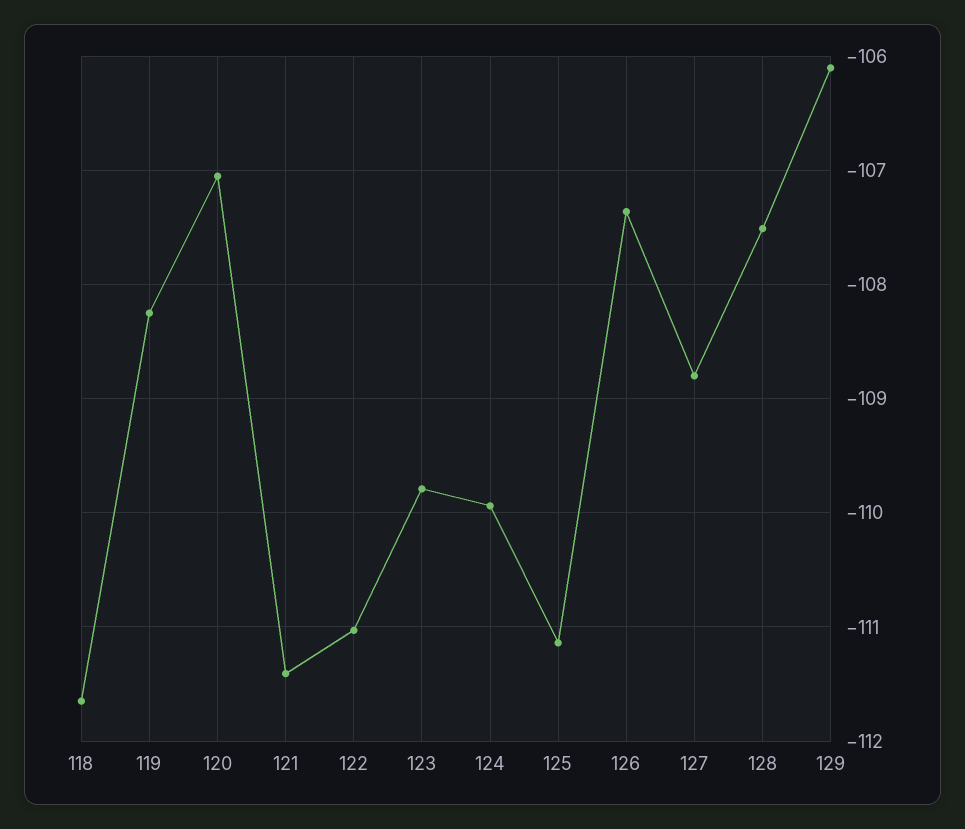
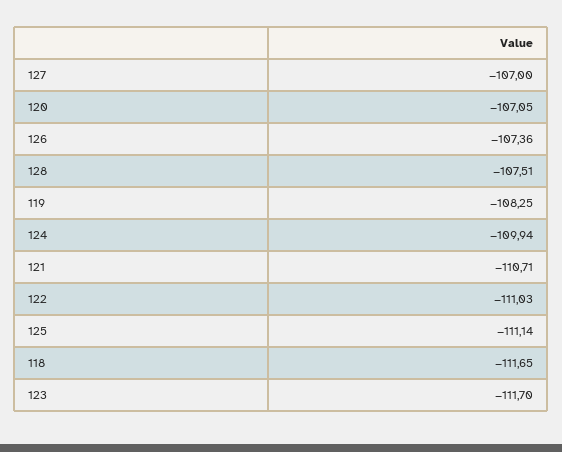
  {
    "118": -111.65,
    "119": -108.25,
    "120": -107.05,
-   "121": -111.4,
+   "121": -110.71,
    "122": -111.03,
-   "123": -109.8,
+   "123": -111.7,
    "124": -109.94,
    "125": -111.14,
    "126": -107.36,
-   "127": -108.8,
+   "127": -107,
-   "128": -107.51,
+   "128": -107.51
-   "129": -106.1
  }

